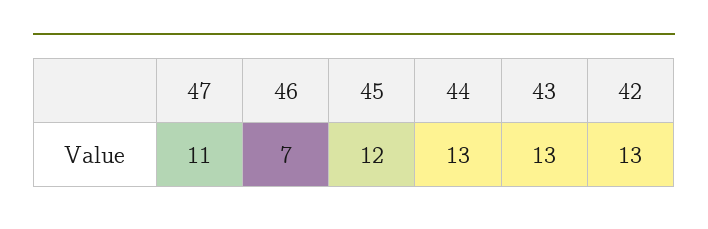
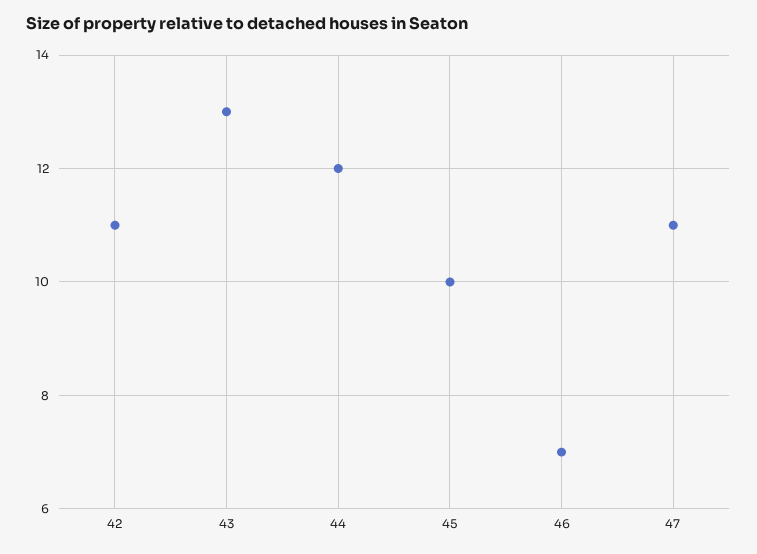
  {
    "47": 11,
    "46": 7,
-   "45": 12,
+   "45": 10,
-   "44": 13,
+   "44": 12,
    "43": 13,
-   "42": 13
+   "42": 11
  }

